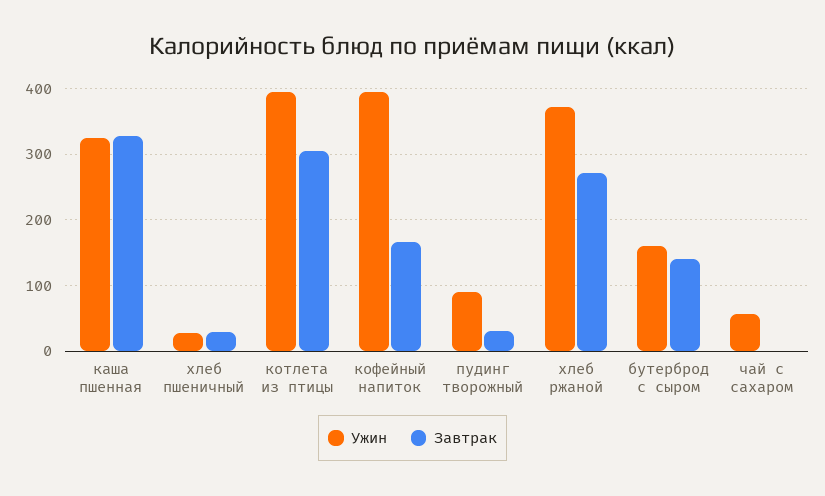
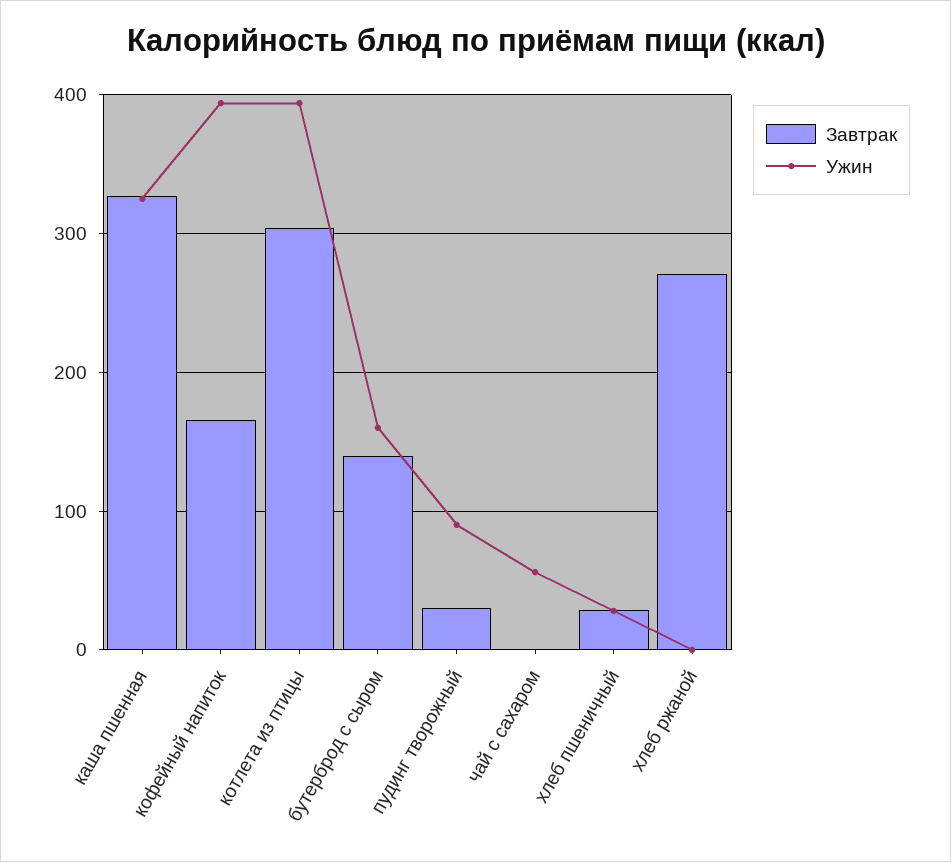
  {
    "Ужин": {
      "каша пшенная": 330,
      "хлеб пшеничный": 30,
      "котлета из птицы": 390,
      "кофейный напиток": 390,
      "пудинг творожный": 90,
-     "хлеб ржаной": 370,
+     "хлеб ржаной": 0,
      "бутерброд с сыром": 160,
      "чай с сахаром": 60
    },
    "Завтрак": {
      "каша пшенная": 330,
      "хлеб пшеничный": 30,
      "котлета из птицы": 300,
      "кофейный напиток": 170,
      "пудинг творожный": 30,
      "хлеб ржаной": 270,
      "бутерброд с сыром": 140,
      "чай с сахаром": 0
    }
  }

